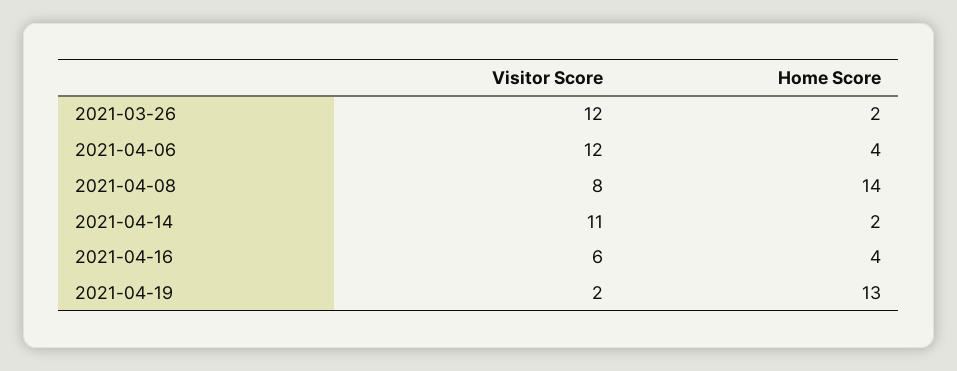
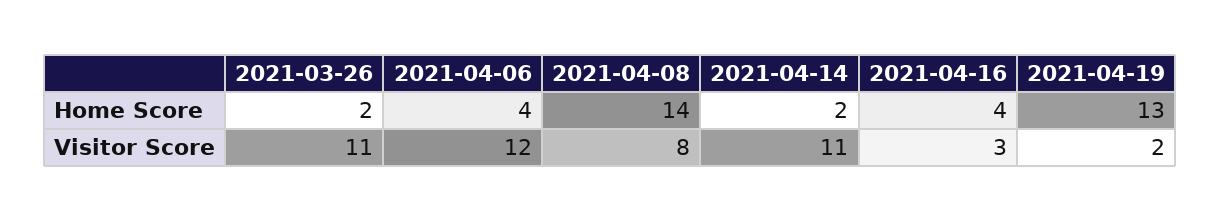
  {
    "Visitor Score": {
-     "2021-03-26": 12,
+     "2021-03-26": 11,
      "2021-04-06": 12,
      "2021-04-08": 8,
      "2021-04-14": 11,
-     "2021-04-16": 6,
+     "2021-04-16": 3,
      "2021-04-19": 2
    },
    "Home Score": {
      "2021-03-26": 2,
      "2021-04-06": 4,
      "2021-04-08": 14,
      "2021-04-14": 2,
      "2021-04-16": 4,
      "2021-04-19": 13
    }
  }

